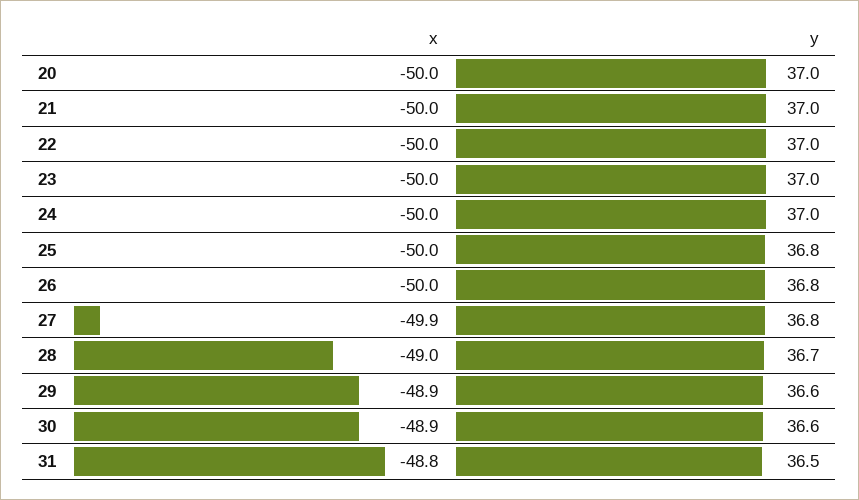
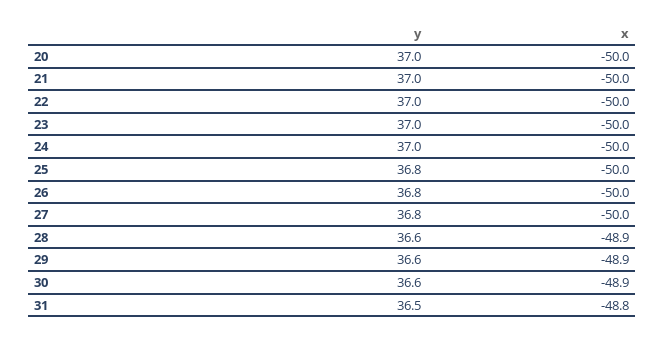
  {
    "x": {
      "20": -50,
      "21": -50,
      "22": -50,
      "23": -50,
      "24": -50,
      "25": -50,
      "26": -50,
-     "27": -49.9,
+     "27": -50,
-     "28": -49,
+     "28": -48.9,
      "29": -48.9,
      "30": -48.9,
      "31": -48.8
    },
    "y": {
      "20": 37,
      "21": 37,
      "22": 37,
      "23": 37,
      "24": 37,
      "25": 36.8,
      "26": 36.8,
      "27": 36.8,
-     "28": 36.7,
+     "28": 36.6,
      "29": 36.6,
      "30": 36.6,
      "31": 36.5
    }
  }

